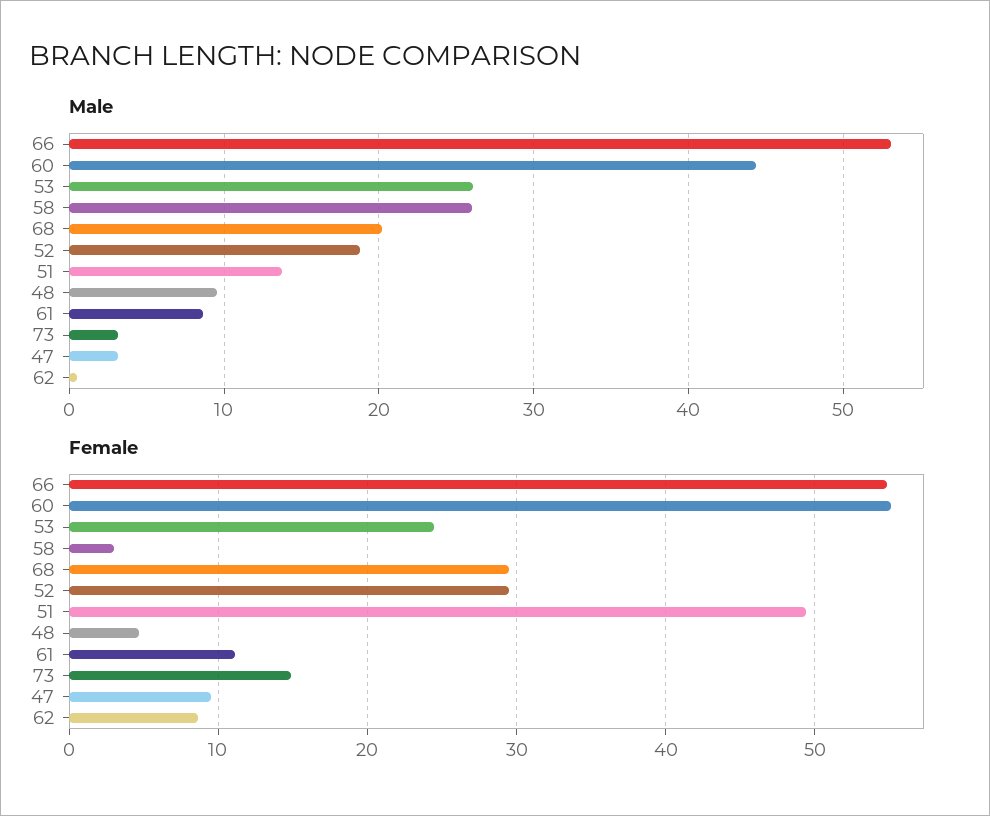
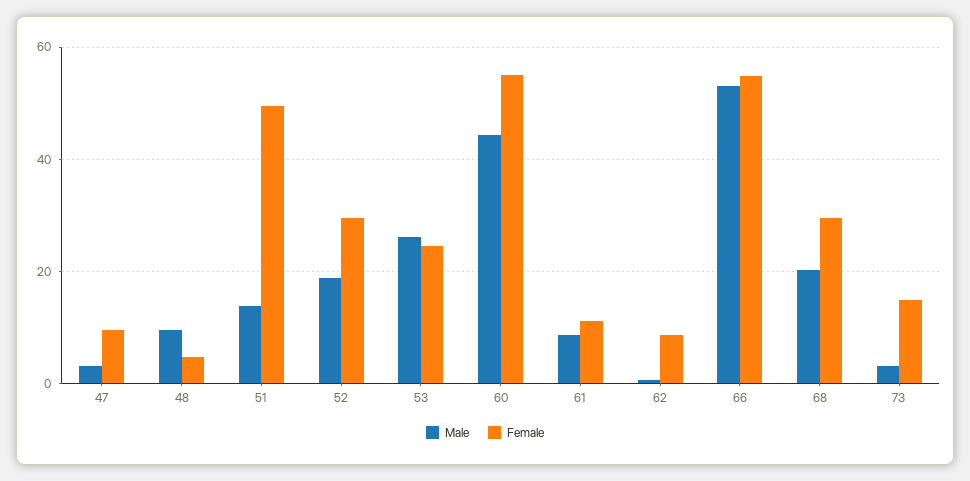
  {
    "Male": {
      "66": 53,
      "60": 44,
      "53": 26,
-     "58": 26,
      "68": 20,
      "52": 19,
      "51": 14,
      "48": 10,
      "61": 9,
      "73": 3,
      "47": 3,
      "62": 1
    },
    "Female": {
      "66": 55,
      "60": 55,
      "53": 24,
-     "58": 3,
      "68": 29,
      "52": 29,
      "51": 49,
      "48": 5,
      "61": 11,
      "73": 15,
      "47": 10,
      "62": 9
    }
  }

